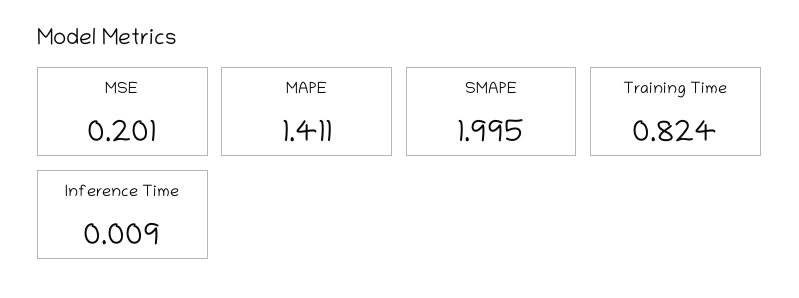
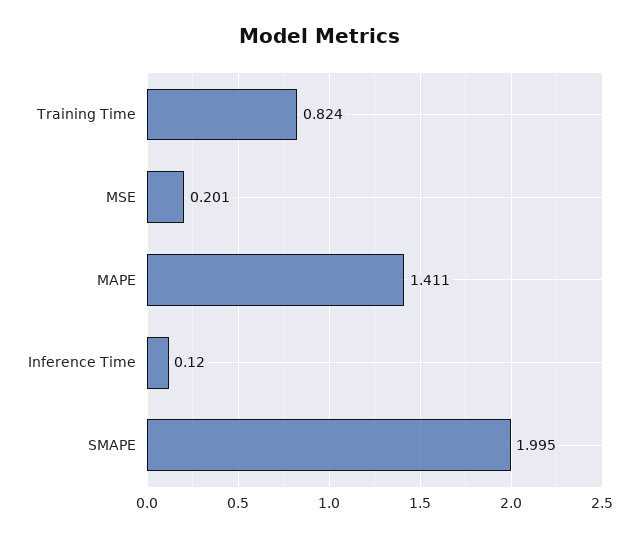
  {
    "MSE": 0.201,
    "MAPE": 1.411,
    "SMAPE": 1.995,
    "Training Time": 0.824,
-   "Inference Time": 0.009
+   "Inference Time": 0.12
  }

